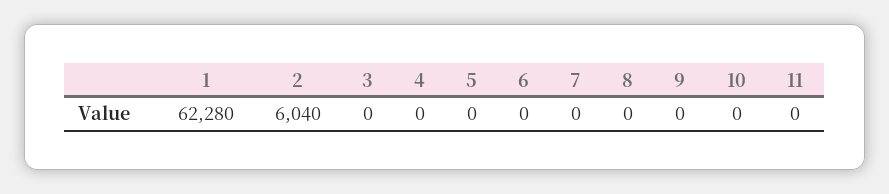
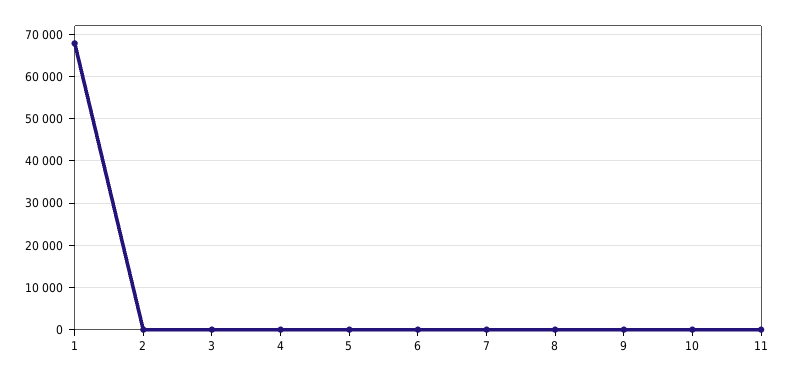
  {
-   "1": 62280,
+   "1": 68000,
-   "2": 6040,
+   "2": 0,
    "3": 0,
    "4": 0,
    "5": 0,
    "6": 0,
    "7": 0,
    "8": 0,
    "9": 0,
    "10": 0,
    "11": 0
  }

